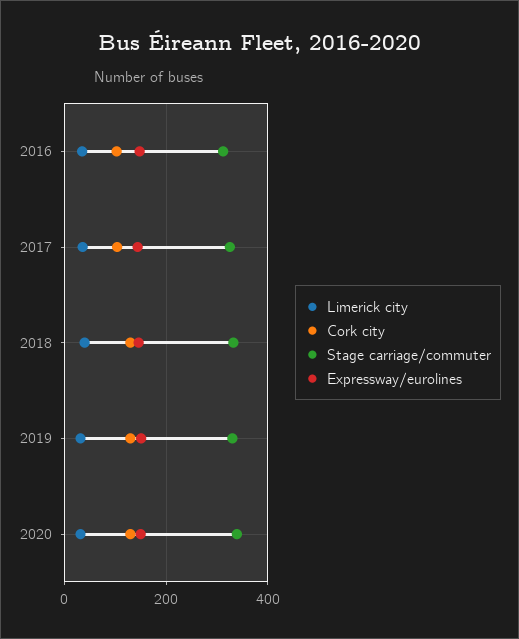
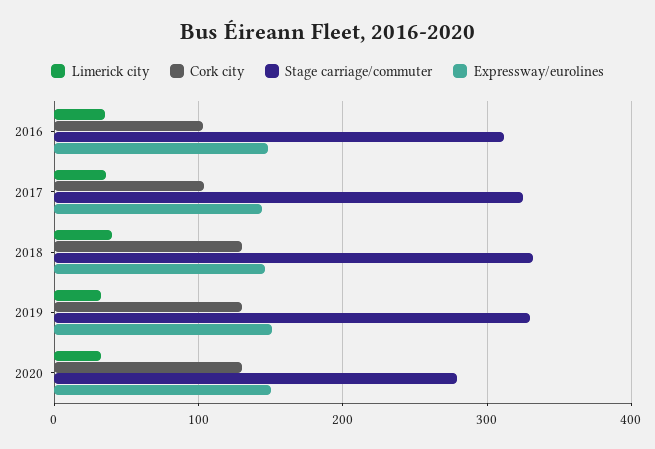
  {
    "Limerick city": {
      "2016": 40,
      "2017": 40,
      "2018": 40,
      "2019": 30,
      "2020": 30
    },
    "Cork city": {
      "2016": 100,
      "2017": 100,
      "2018": 130,
      "2019": 130,
      "2020": 130
    },
    "Stage carriage/commuter": {
      "2016": 310,
      "2017": 330,
      "2018": 330,
      "2019": 330,
-     "2020": 340
+     "2020": 280
    },
    "Expressway/eurolines": {
      "2016": 150,
      "2017": 140,
      "2018": 150,
      "2019": 150,
      "2020": 150
    }
  }

